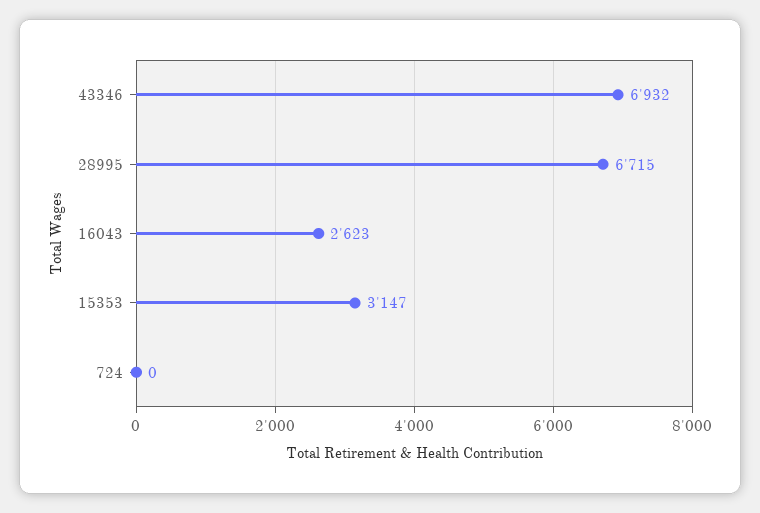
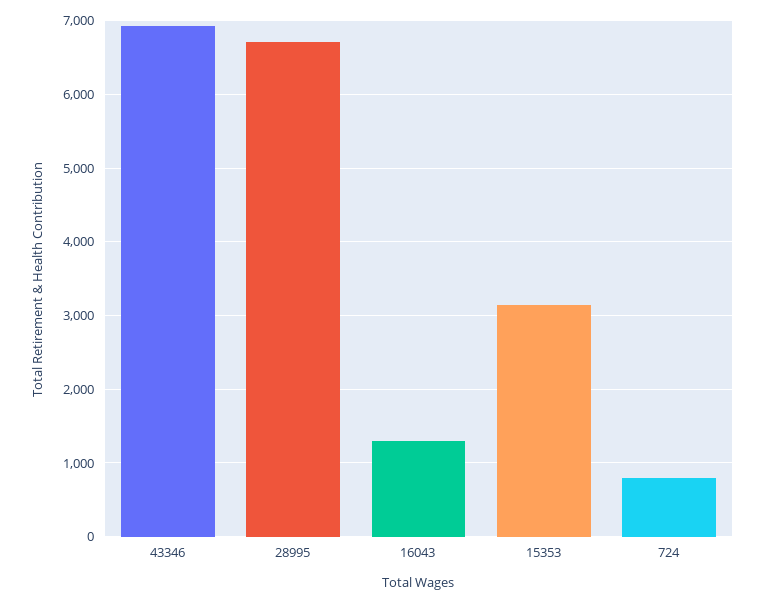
  {
    "43346": 6932,
    "28995": 6715,
-   "16043": 2623,
+   "16043": 1300,
    "15353": 3147,
-   "724": 0
+   "724": 800
  }

